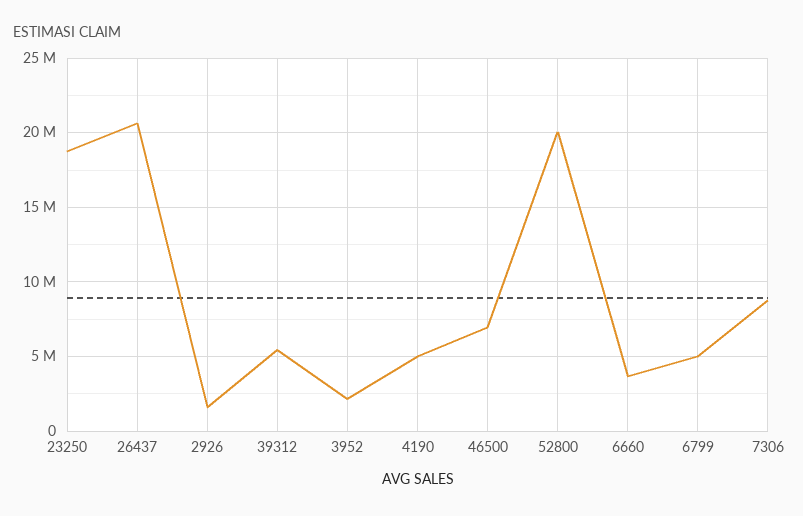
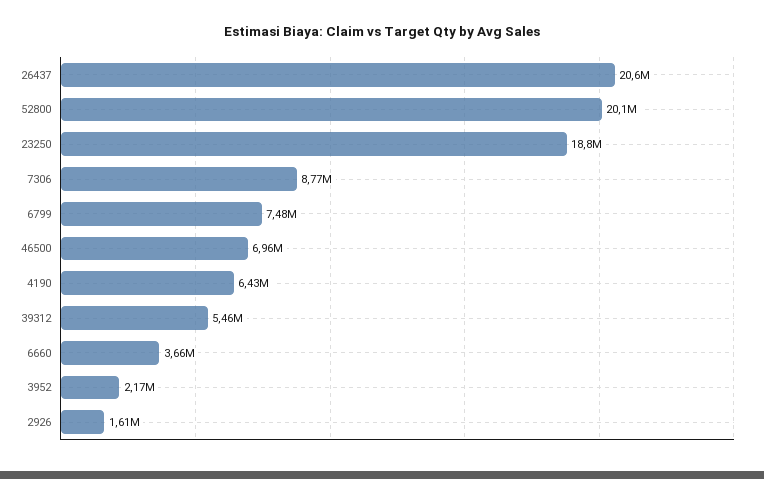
  {
    "23250": 18800000,
    "26437": 20600000,
    "2926": 1610000,
    "39312": 5460000,
    "3952": 2170000,
-   "4190": 5000000,
+   "4190": 6430000,
    "46500": 6960000,
    "52800": 20100000,
    "6660": 3660000,
-   "6799": 5000000,
+   "6799": 7480000,
    "7306": 8770000
  }

